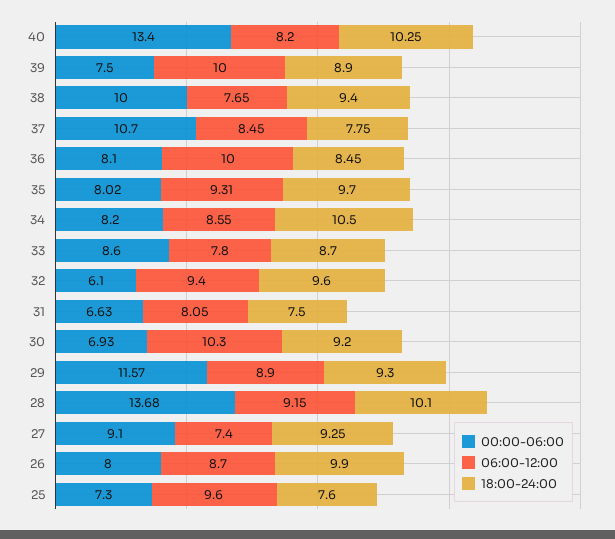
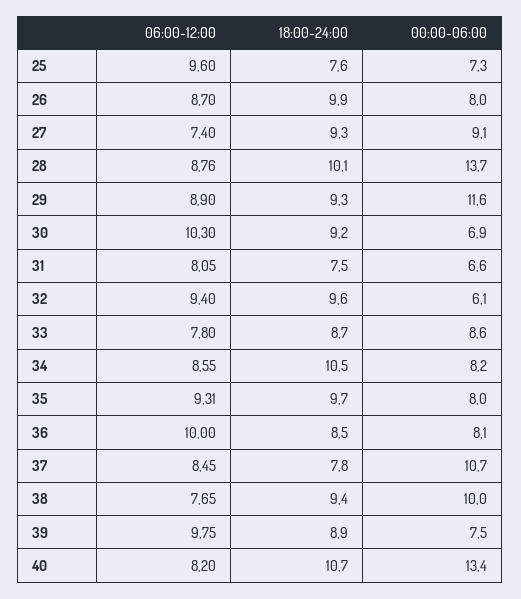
  {
    "00:00-06:00": {
      "40": 13.4,
      "39": 7.5,
      "38": 10,
      "37": 10.7,
      "36": 8.1,
      "35": 8.02,
      "34": 8.2,
      "33": 8.6,
      "32": 6.1,
      "31": 6.63,
      "30": 6.93,
      "29": 11.57,
      "28": 13.68,
      "27": 9.1,
      "26": 8,
      "25": 7.3
    },
    "06:00-12:00": {
      "40": 8.2,
-     "39": 10,
+     "39": 9.75,
      "38": 7.65,
      "37": 8.45,
      "36": 10,
      "35": 9.31,
      "34": 8.55,
      "33": 7.8,
      "32": 9.4,
      "31": 8.05,
      "30": 10.3,
      "29": 8.9,
-     "28": 9.15,
+     "28": 8.76,
      "27": 7.4,
      "26": 8.7,
      "25": 9.6
    },
    "18:00-24:00": {
-     "40": 10.25,
+     "40": 10.7,
      "39": 8.9,
      "38": 9.4,
      "37": 7.75,
      "36": 8.45,
      "35": 9.7,
      "34": 10.5,
      "33": 8.7,
      "32": 9.6,
      "31": 7.5,
      "30": 9.2,
      "29": 9.3,
      "28": 10.1,
      "27": 9.25,
      "26": 9.9,
      "25": 7.6
    }
  }

